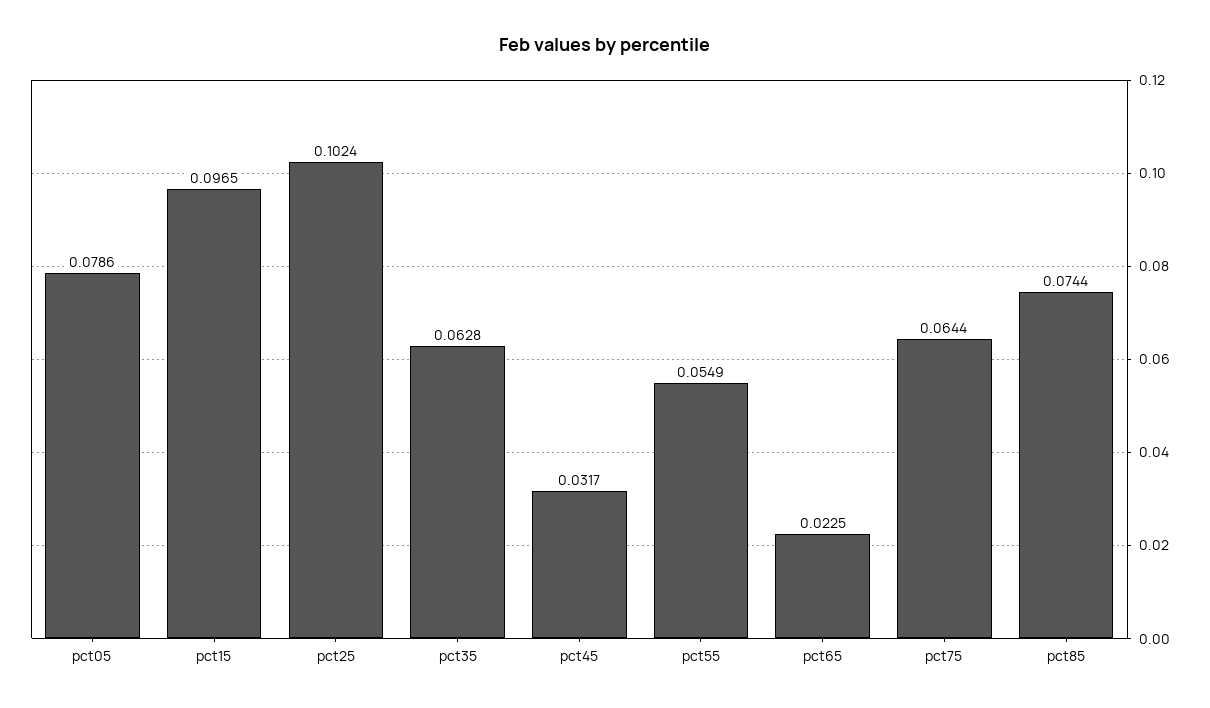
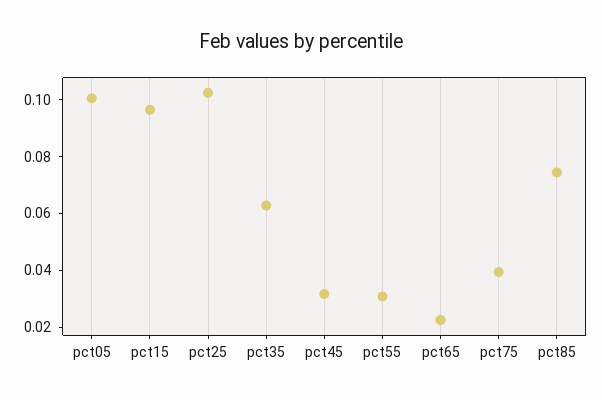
  {
-   "pct05": 0.0786,
+   "pct05": 0.1,
    "pct15": 0.0965,
    "pct25": 0.1024,
    "pct35": 0.0628,
    "pct45": 0.0317,
-   "pct55": 0.0549,
+   "pct55": 0.03,
    "pct65": 0.0225,
-   "pct75": 0.0644,
+   "pct75": 0.04,
    "pct85": 0.0744
  }

